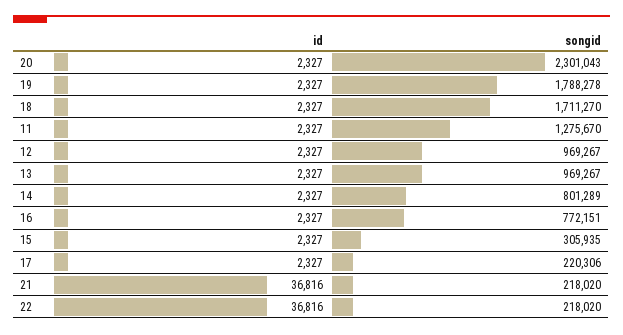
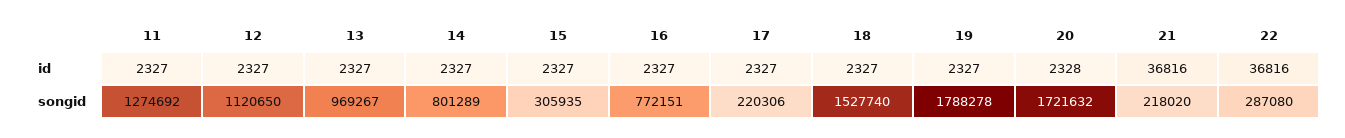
  {
    "id": {
-     "20": 2327,
+     "20": 2328,
      "19": 2327,
      "18": 2327,
      "11": 2327,
      "12": 2327,
      "13": 2327,
      "14": 2327,
      "16": 2327,
      "15": 2327,
      "17": 2327,
      "21": 36816,
      "22": 36816
    },
    "songid": {
-     "20": 2301043,
+     "20": 1721632,
      "19": 1788278,
-     "18": 1711270,
+     "18": 1527740,
-     "11": 1275670,
+     "11": 1274692,
-     "12": 969267,
+     "12": 1120650,
      "13": 969267,
      "14": 801289,
      "16": 772151,
      "15": 305935,
      "17": 220306,
      "21": 218020,
-     "22": 218020
+     "22": 287080
    }
  }

